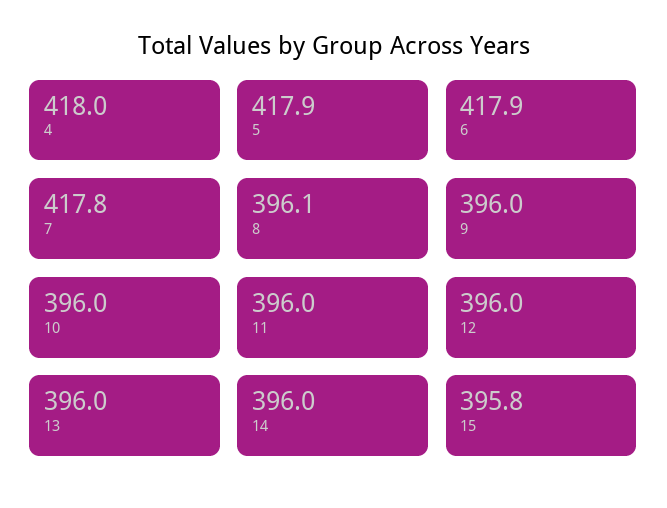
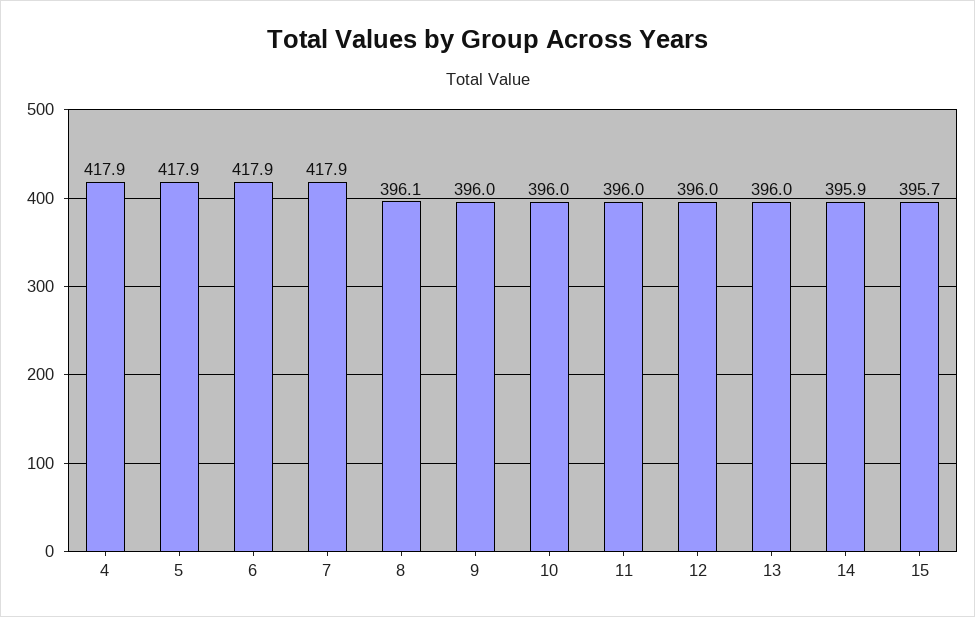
  {
-   "4": 418,
+   "4": 417.9,
    "5": 417.9,
    "6": 417.9,
-   "7": 417.8,
+   "7": 417.9,
    "8": 396.1,
    "9": 396,
    "10": 396,
    "11": 396,
    "12": 396,
    "13": 396,
-   "14": 396,
+   "14": 395.9,
-   "15": 395.8
+   "15": 395.7
  }

